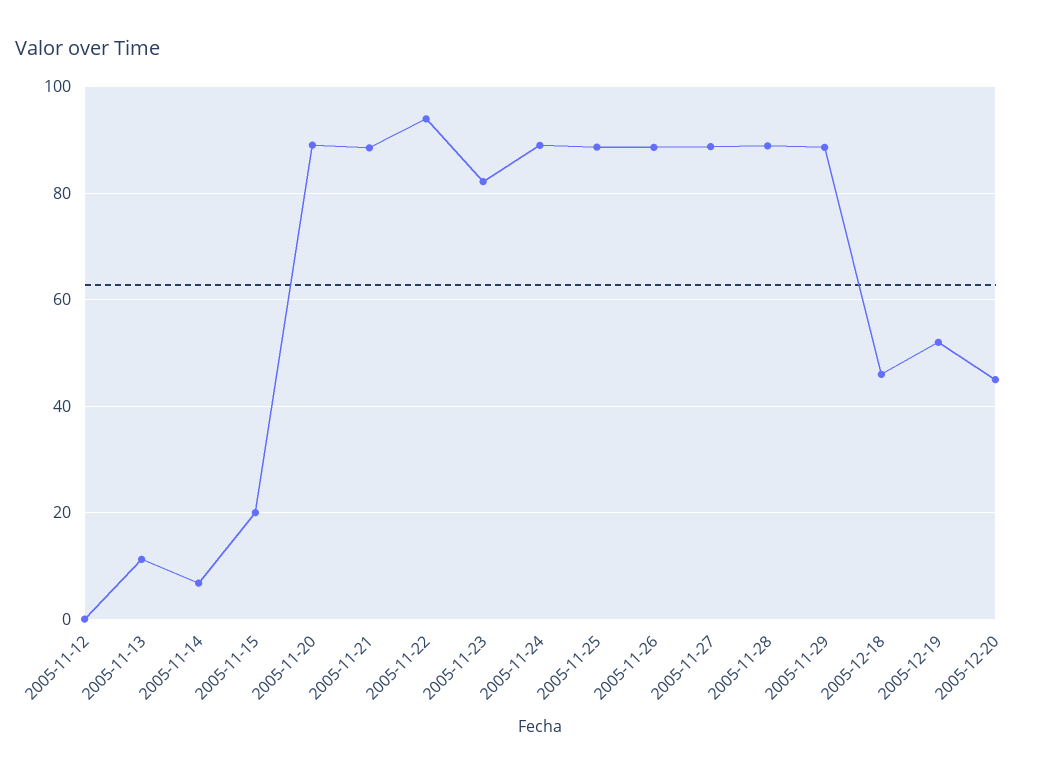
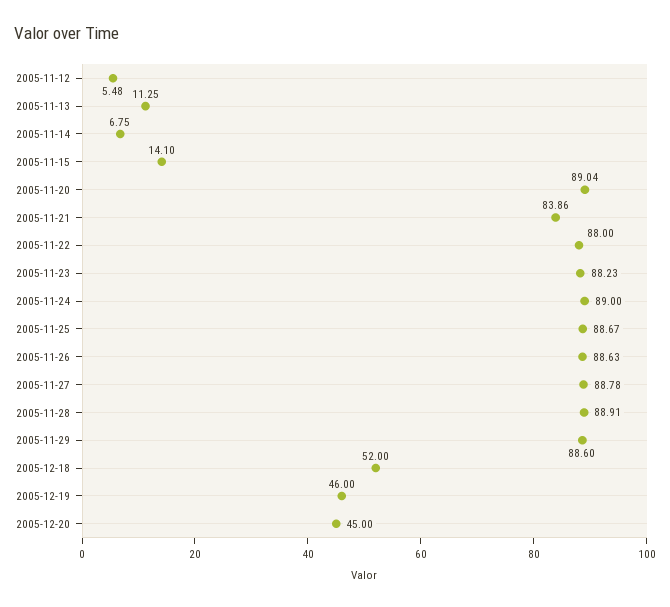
  {
-   "2005-11-12": 0,
+   "2005-11-12": 5.48,
    "2005-11-13": 11.25,
    "2005-11-14": 6.75,
-   "2005-11-15": 20,
+   "2005-11-15": 14.1,
    "2005-11-20": 89.04,
-   "2005-11-21": 88,
+   "2005-11-21": 83.86,
-   "2005-11-22": 94,
+   "2005-11-22": 88,
-   "2005-11-23": 82,
+   "2005-11-23": 88.23,
    "2005-11-24": 89,
    "2005-11-25": 88.67,
    "2005-11-26": 88.63,
    "2005-11-27": 88.78,
    "2005-11-28": 88.91,
    "2005-11-29": 88.6,
-   "2005-12-18": 46,
+   "2005-12-18": 52,
-   "2005-12-19": 52,
+   "2005-12-19": 46,
    "2005-12-20": 45
  }

